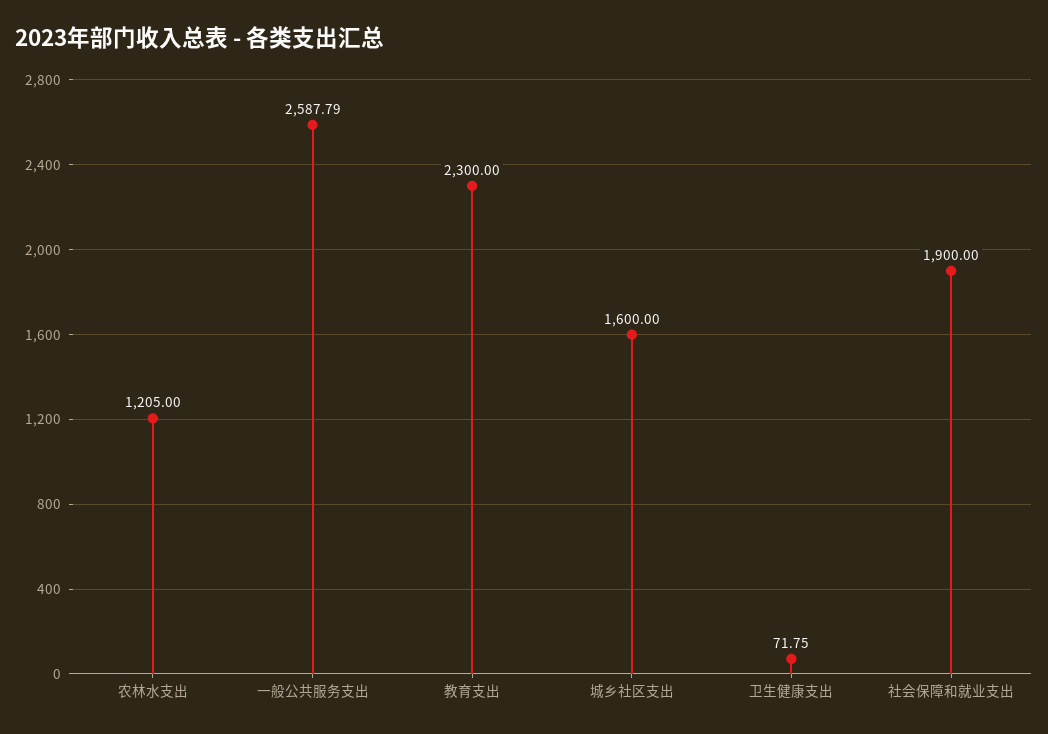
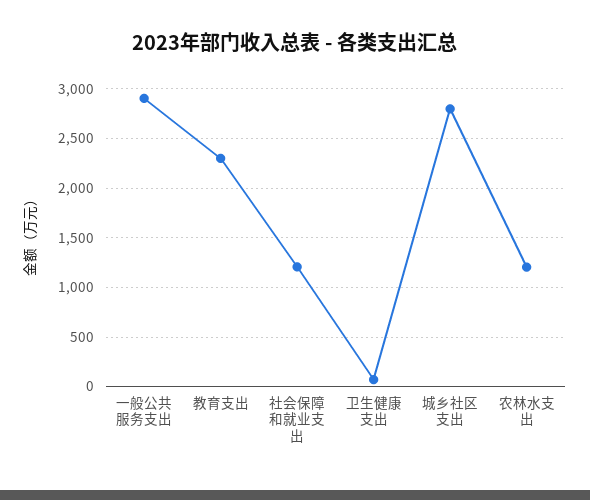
  {
    "农林水支出": 1205,
-   "一般公共服务支出": 2587.79,
+   "一般公共服务支出": 2900,
    "教育支出": 2300,
-   "城乡社区支出": 1600,
+   "城乡社区支出": 2800,
    "卫生健康支出": 71.75,
-   "社会保障和就业支出": 1900
+   "社会保障和就业支出": 1200
  }

